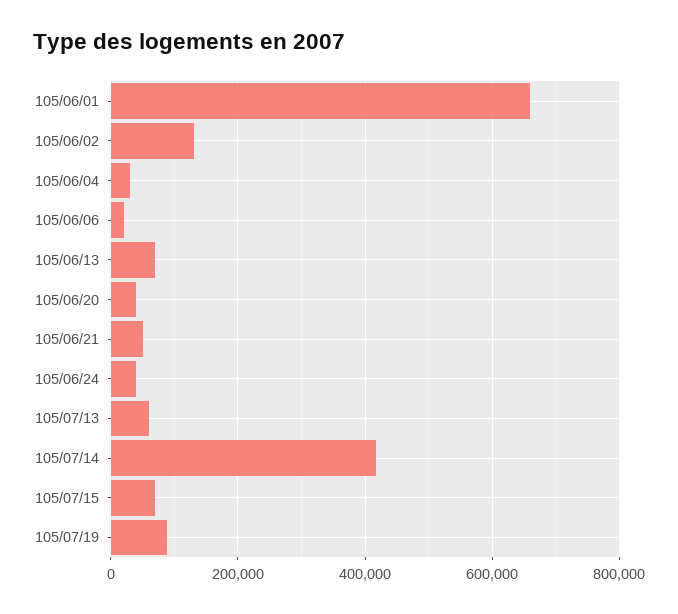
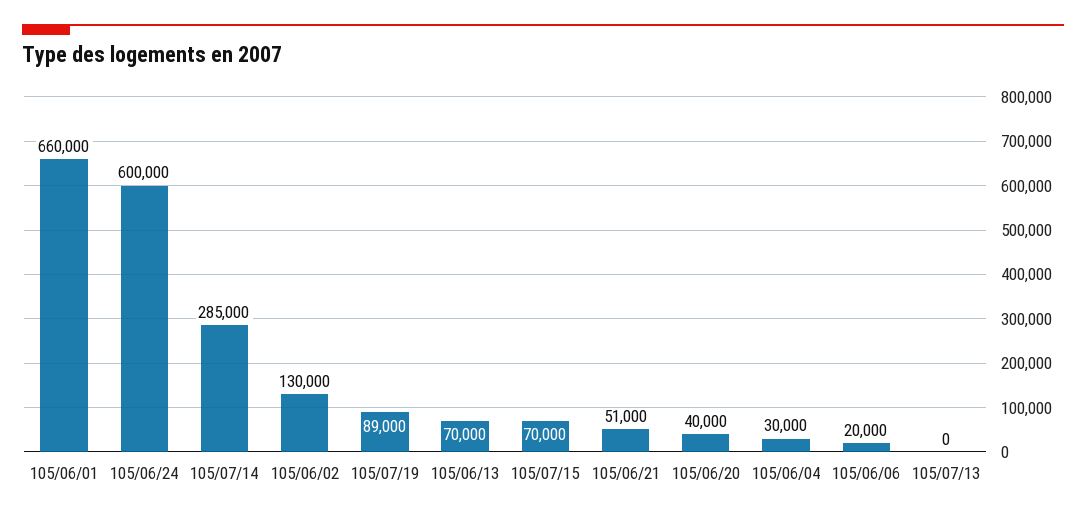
  {
    "105/06/01": 660000,
    "105/06/02": 130000,
    "105/06/04": 30000,
    "105/06/06": 20000,
    "105/06/13": 70000,
    "105/06/20": 40000,
    "105/06/21": 51000,
-   "105/06/24": 40000,
+   "105/06/24": 600000,
-   "105/07/13": 60000,
+   "105/07/13": 0,
-   "105/07/14": 420000,
+   "105/07/14": 285000,
    "105/07/15": 70000,
    "105/07/19": 89000
  }

